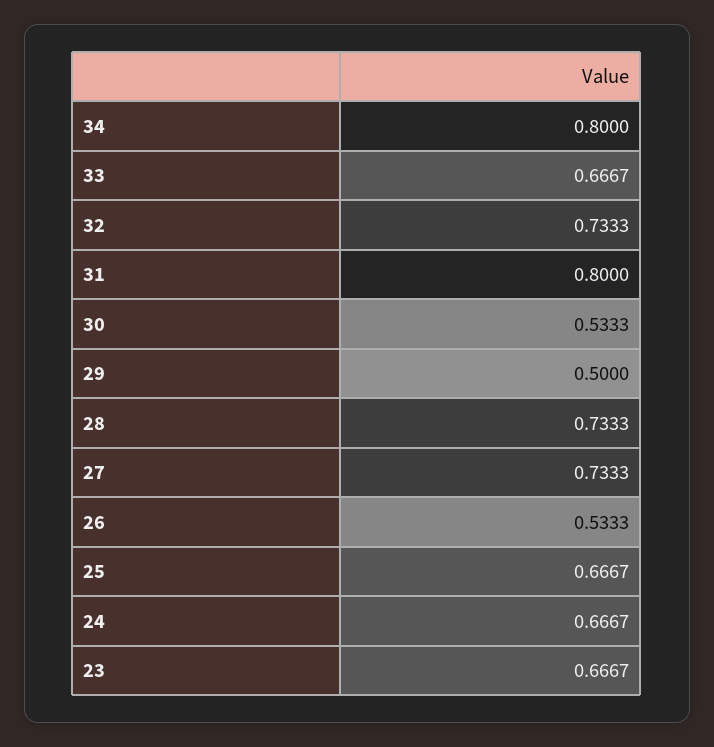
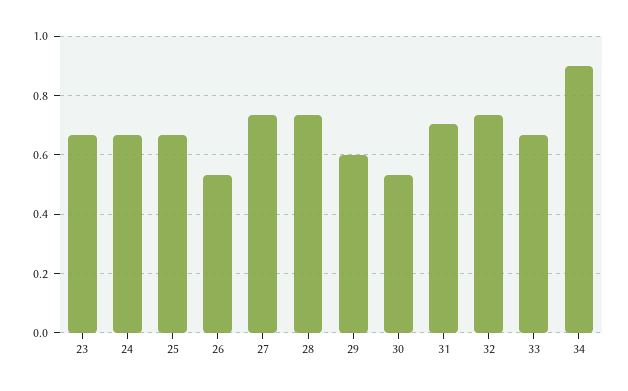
  {
-   "34": 0.8,
+   "34": 0.9,
    "33": 0.6667,
    "32": 0.7333,
-   "31": 0.8,
+   "31": 0.7,
    "30": 0.5333,
-   "29": 0.5,
+   "29": 0.6,
    "28": 0.7333,
    "27": 0.7333,
    "26": 0.5333,
    "25": 0.6667,
    "24": 0.6667,
    "23": 0.6667
  }

